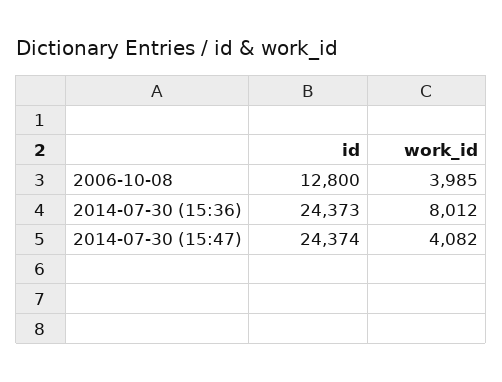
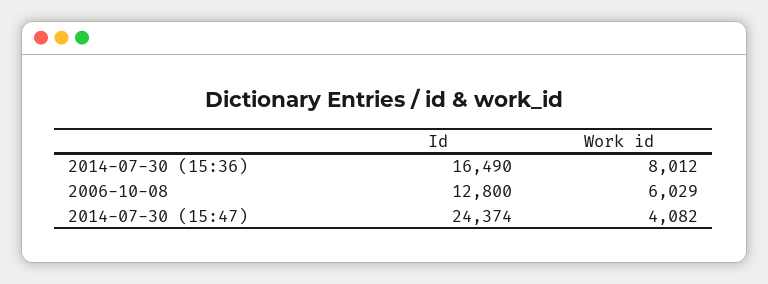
  {
    "id": {
      "2006-10-08": 12800,
-     "2014-07-30 (15:36)": 24373,
+     "2014-07-30 (15:36)": 16490,
      "2014-07-30 (15:47)": 24374
    },
    "work_id": {
-     "2006-10-08": 3985,
+     "2006-10-08": 6029,
      "2014-07-30 (15:36)": 8012,
      "2014-07-30 (15:47)": 4082
    }
  }

